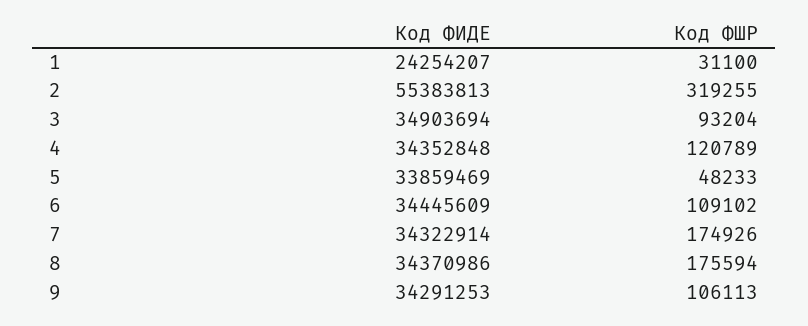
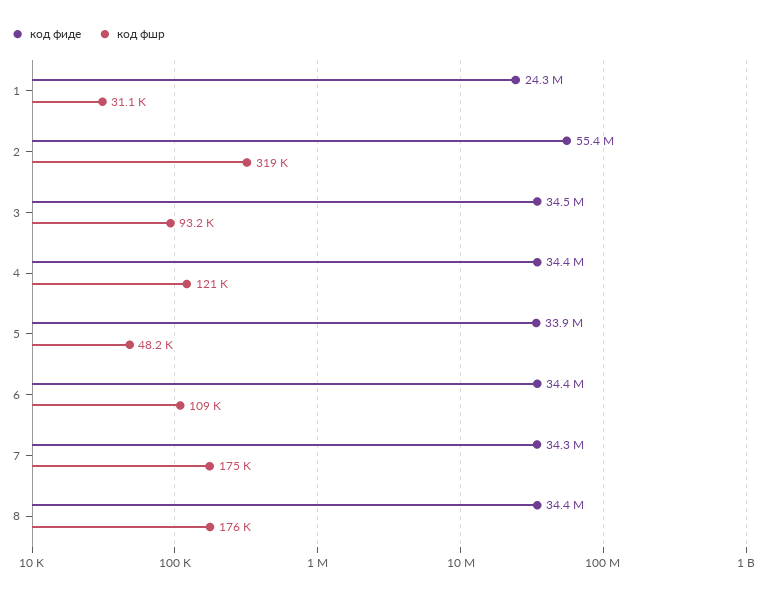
  {
    "Код ФИДЕ": {
      "1": 24254207,
      "2": 55383813,
-     "3": 34903694,
+     "3": 34500000,
      "4": 34352848,
      "5": 33859469,
      "6": 34445609,
      "7": 34322914,
-     "8": 34370986,
+     "8": 34370986
-     "9": 34291253
    },
    "Код ФШР": {
      "1": 31100,
      "2": 319255,
      "3": 93204,
      "4": 120789,
      "5": 48233,
      "6": 109102,
      "7": 174926,
-     "8": 175594,
+     "8": 175594
-     "9": 106113
    }
  }

